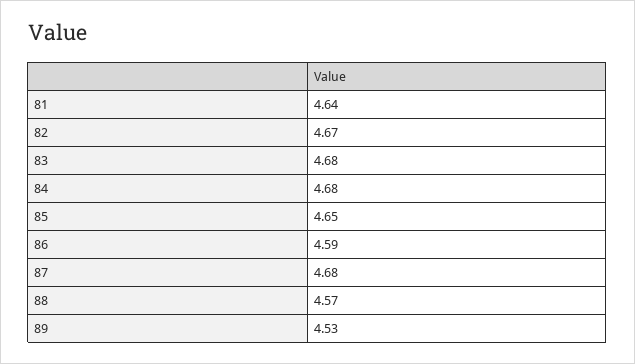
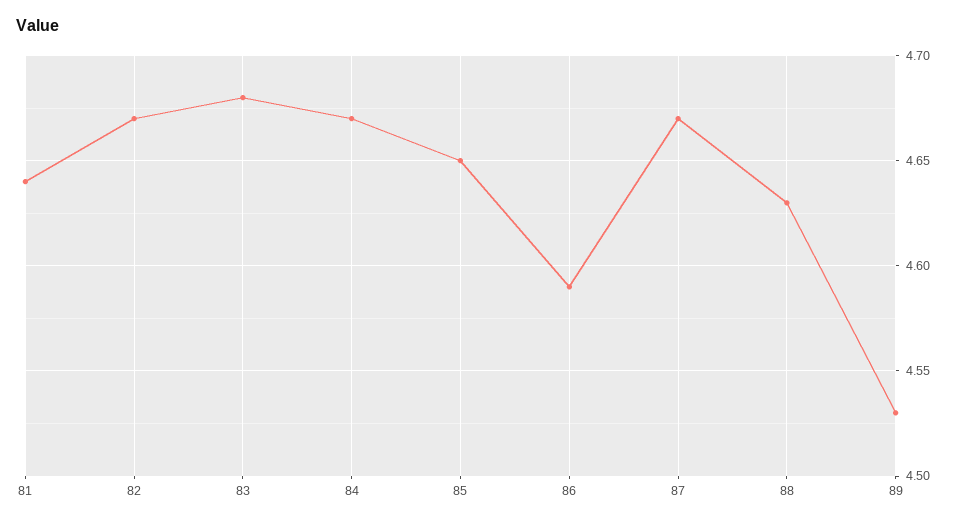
  {
    "81": 4.64,
    "82": 4.67,
    "83": 4.68,
-   "84": 4.68,
+   "84": 4.67,
    "85": 4.65,
    "86": 4.59,
-   "87": 4.68,
+   "87": 4.67,
-   "88": 4.57,
+   "88": 4.63,
    "89": 4.53
  }

